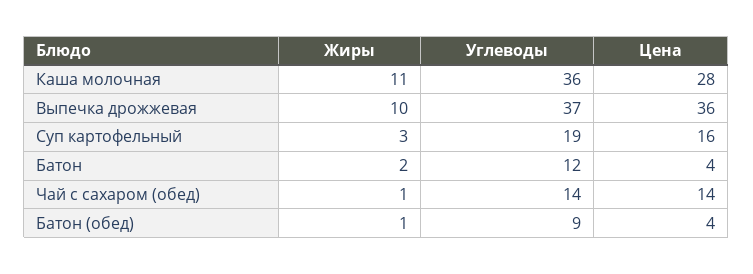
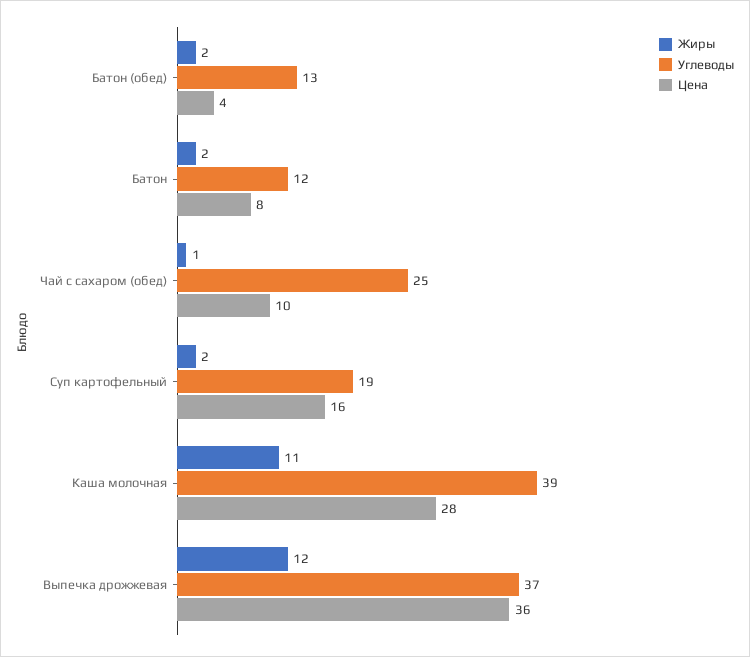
  {
    "Жиры": {
      "Каша молочная": 11,
-     "Выпечка дрожжевая": 10,
+     "Выпечка дрожжевая": 12,
-     "Суп картофельный": 3,
+     "Суп картофельный": 2,
      "Батон": 2,
      "Чай с сахаром (обед)": 1,
-     "Батон (обед)": 1
+     "Батон (обед)": 2
    },
    "Углеводы": {
-     "Каша молочная": 36,
+     "Каша молочная": 39,
      "Выпечка дрожжевая": 37,
      "Суп картофельный": 19,
      "Батон": 12,
-     "Чай с сахаром (обед)": 14,
+     "Чай с сахаром (обед)": 25,
-     "Батон (обед)": 9
+     "Батон (обед)": 13
    },
    "Цена": {
      "Каша молочная": 28,
      "Выпечка дрожжевая": 36,
      "Суп картофельный": 16,
-     "Батон": 4,
+     "Батон": 8,
-     "Чай с сахаром (обед)": 14,
+     "Чай с сахаром (обед)": 10,
      "Батон (обед)": 4
    }
  }

